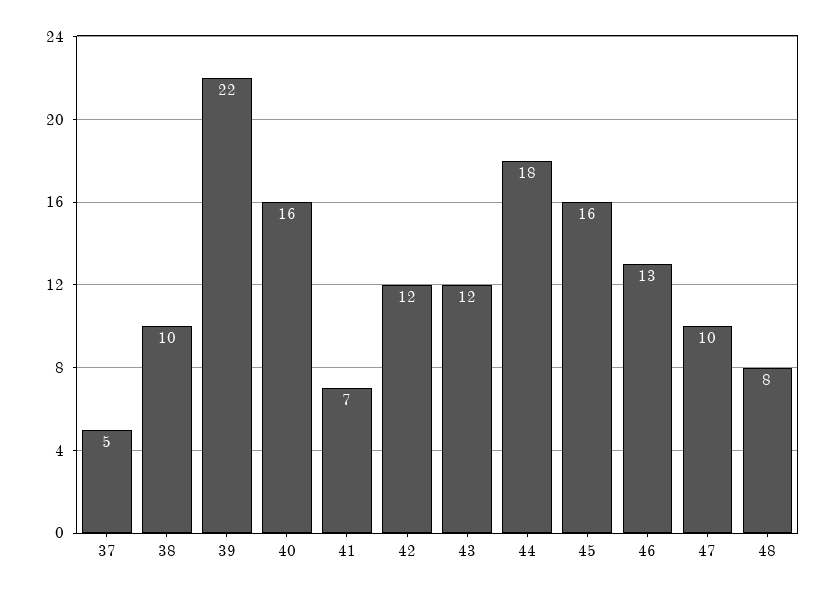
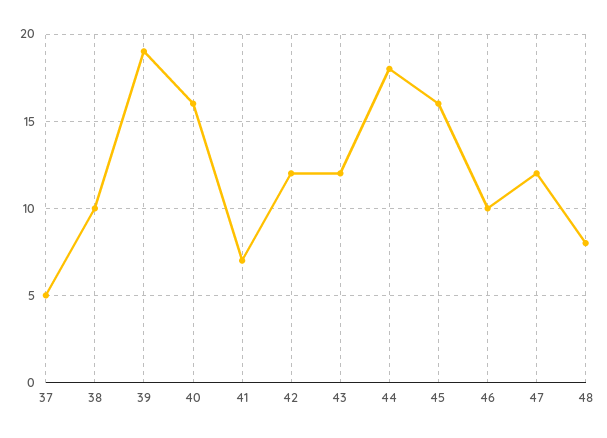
  {
    "37": 5,
    "38": 10,
-   "39": 22,
+   "39": 19,
    "40": 16,
    "41": 7,
    "42": 12,
    "43": 12,
    "44": 18,
    "45": 16,
-   "46": 13,
+   "46": 10,
-   "47": 10,
+   "47": 12,
    "48": 8
  }

